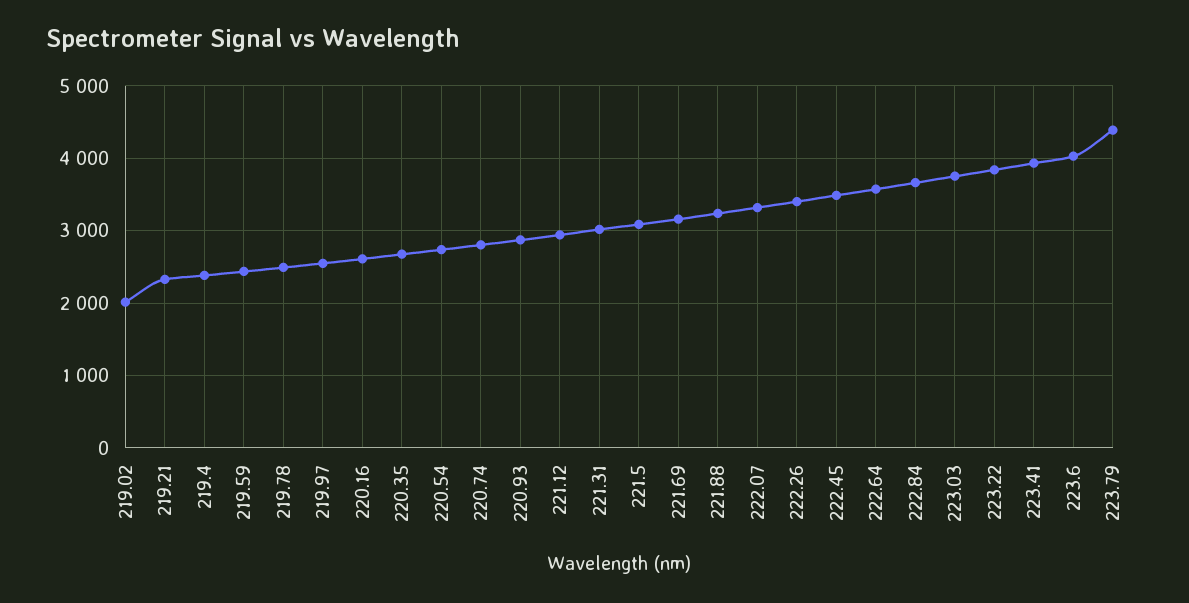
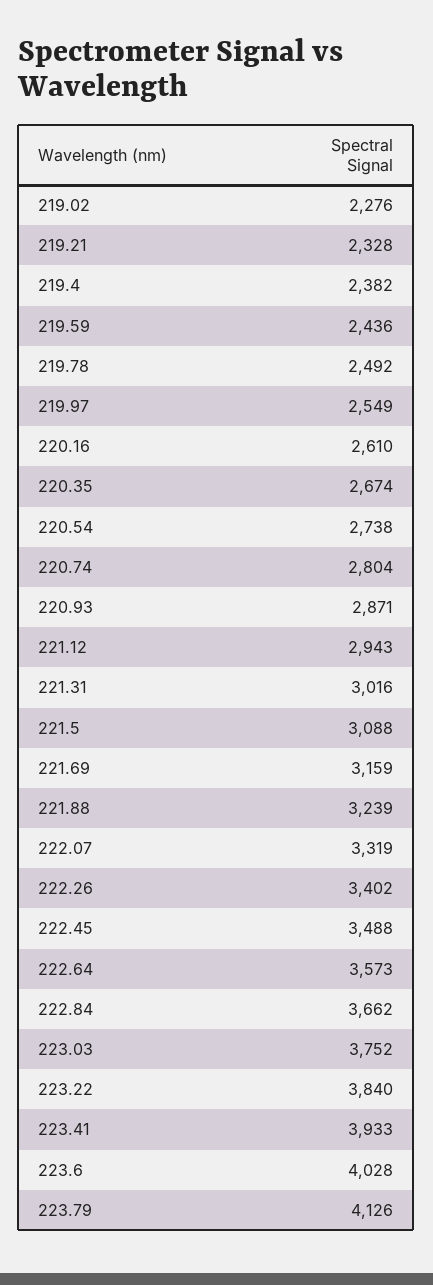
  {
-   "219.02": 2000,
+   "219.02": 2276,
    "219.21": 2328,
    "219.4": 2382,
    "219.59": 2436,
    "219.78": 2492,
    "219.97": 2549,
    "220.16": 2610,
    "220.35": 2674,
    "220.54": 2738,
    "220.74": 2804,
    "220.93": 2871,
    "221.12": 2943,
    "221.31": 3016,
    "221.5": 3088,
    "221.69": 3159,
    "221.88": 3239,
    "222.07": 3319,
    "222.26": 3402,
    "222.45": 3488,
    "222.64": 3573,
    "222.84": 3662,
    "223.03": 3752,
    "223.22": 3840,
    "223.41": 3933,
    "223.6": 4028,
-   "223.79": 4400
+   "223.79": 4126
  }

